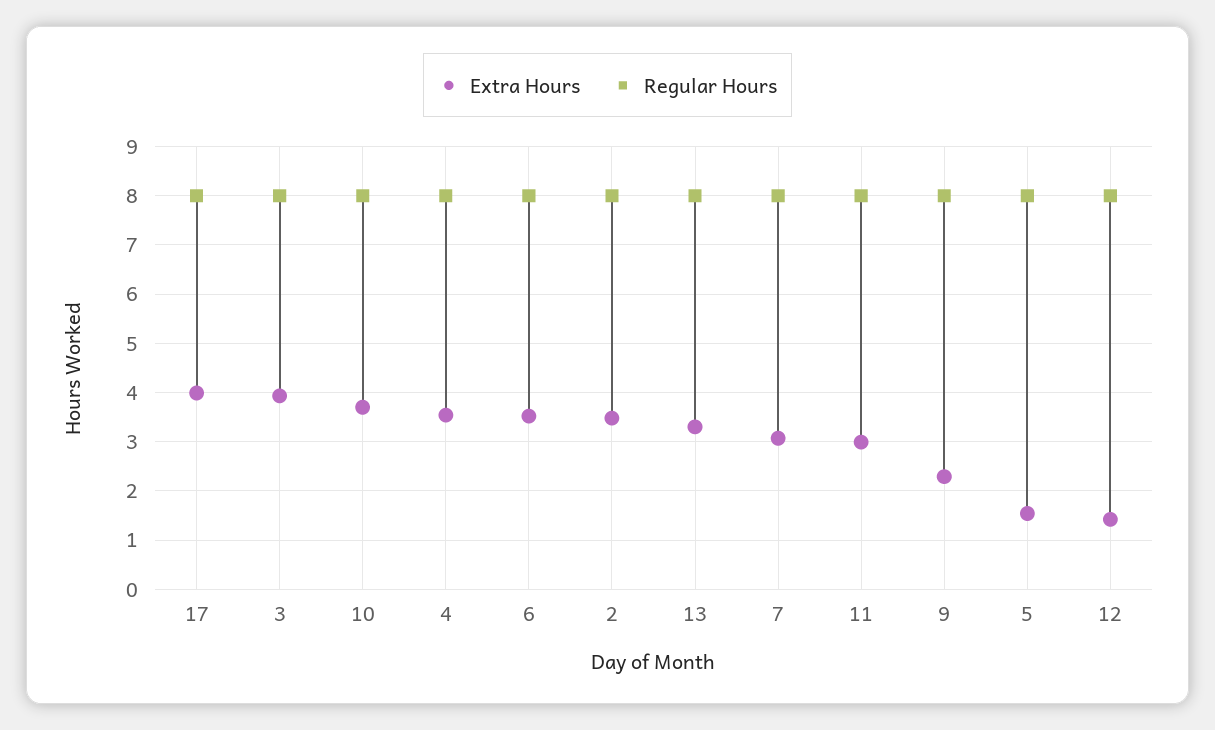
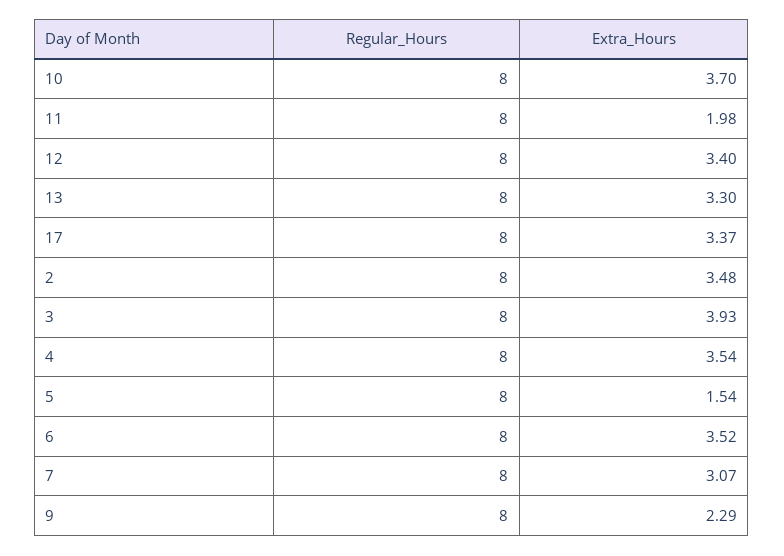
  {
    "Extra Hours": {
-     "17": 4,
+     "17": 3.37,
      "3": 3.93,
      "10": 3.7,
      "4": 3.54,
      "6": 3.52,
      "2": 3.48,
      "13": 3.3,
      "7": 3.07,
-     "11": 3,
+     "11": 1.98,
      "9": 2.29,
      "5": 1.54,
-     "12": 1.4
+     "12": 3.4
    },
    "Regular Hours": {
      "17": 8,
      "3": 8,
      "10": 8,
      "4": 8,
      "6": 8,
      "2": 8,
      "13": 8,
      "7": 8,
      "11": 8,
      "9": 8,
      "5": 8,
      "12": 8
    }
  }

